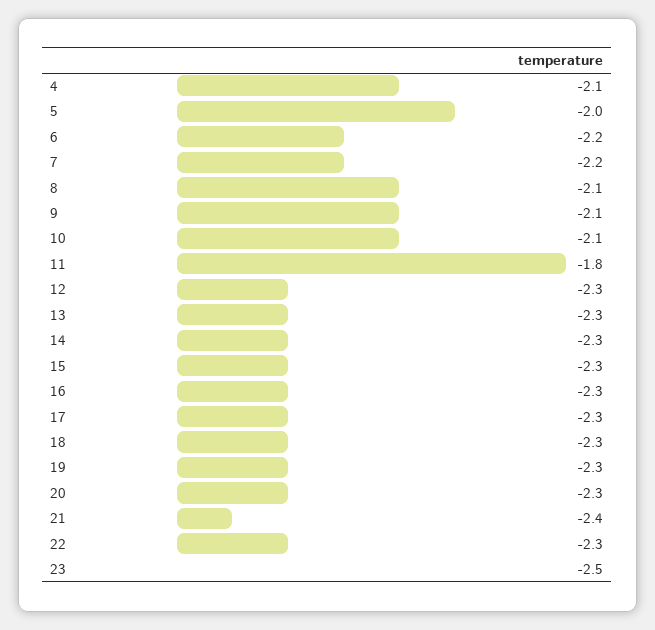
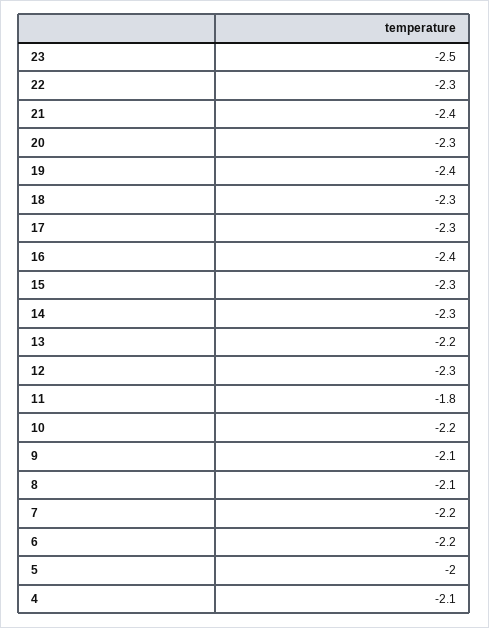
  {
    "4": -2.1,
    "5": -2,
    "6": -2.2,
    "7": -2.2,
    "8": -2.1,
    "9": -2.1,
-   "10": -2.1,
+   "10": -2.2,
    "11": -1.8,
    "12": -2.3,
-   "13": -2.3,
+   "13": -2.2,
    "14": -2.3,
    "15": -2.3,
-   "16": -2.3,
+   "16": -2.4,
    "17": -2.3,
    "18": -2.3,
-   "19": -2.3,
+   "19": -2.4,
    "20": -2.3,
    "21": -2.4,
    "22": -2.3,
    "23": -2.5
  }

